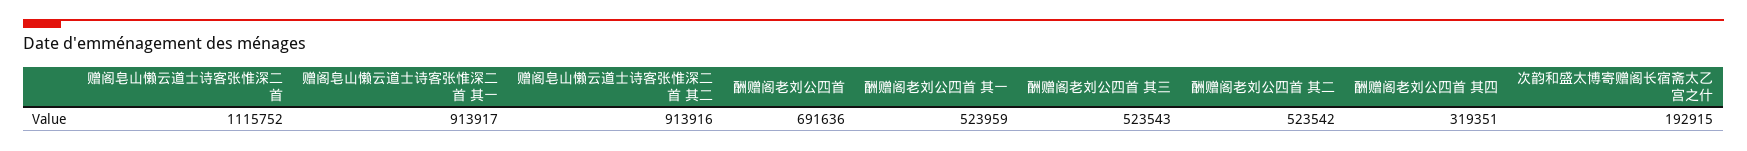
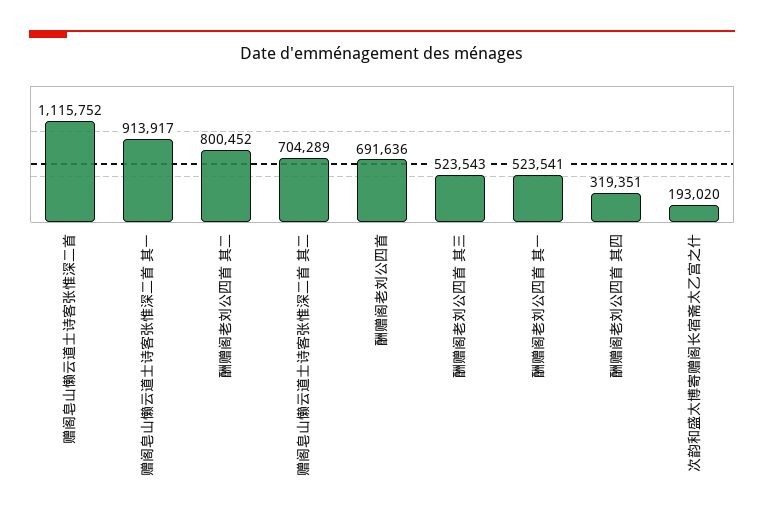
  {
    "赠阁皂山懒云道士诗客张惟深二首": 1115752,
    "赠阁皂山懒云道士诗客张惟深二首 其一": 913917,
-   "赠阁皂山懒云道士诗客张惟深二首 其二": 913916,
+   "赠阁皂山懒云道士诗客张惟深二首 其二": 704289,
    "酬赠阁老刘公四首": 691636,
-   "酬赠阁老刘公四首 其一": 523959,
+   "酬赠阁老刘公四首 其一": 523541,
    "酬赠阁老刘公四首 其三": 523543,
-   "酬赠阁老刘公四首 其二": 523542,
+   "酬赠阁老刘公四首 其二": 800452,
    "酬赠阁老刘公四首 其四": 319351,
-   "次韵和盛太博寄赠阁长宿斋太乙宫之什": 192915
+   "次韵和盛太博寄赠阁长宿斋太乙宫之什": 193020
  }

